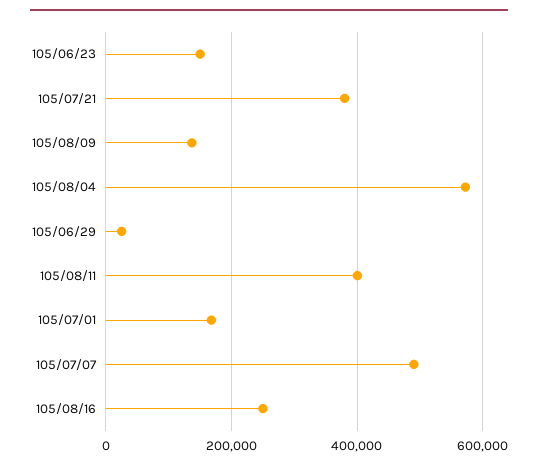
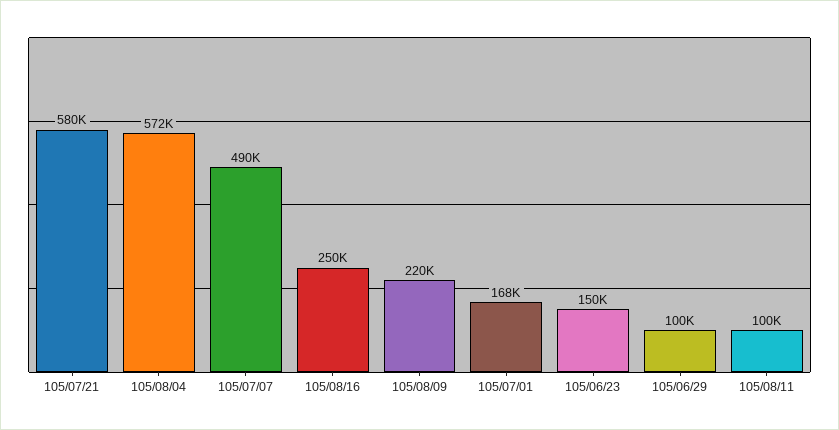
  {
    "105/06/23": 150000,
-   "105/07/21": 380000,
+   "105/07/21": 580000,
-   "105/08/09": 140000,
+   "105/08/09": 220000,
    "105/08/04": 572000,
-   "105/06/29": 20000,
+   "105/06/29": 100000,
-   "105/08/11": 400000,
+   "105/08/11": 100000,
    "105/07/01": 168000,
    "105/07/07": 490000,
    "105/08/16": 250000
  }

